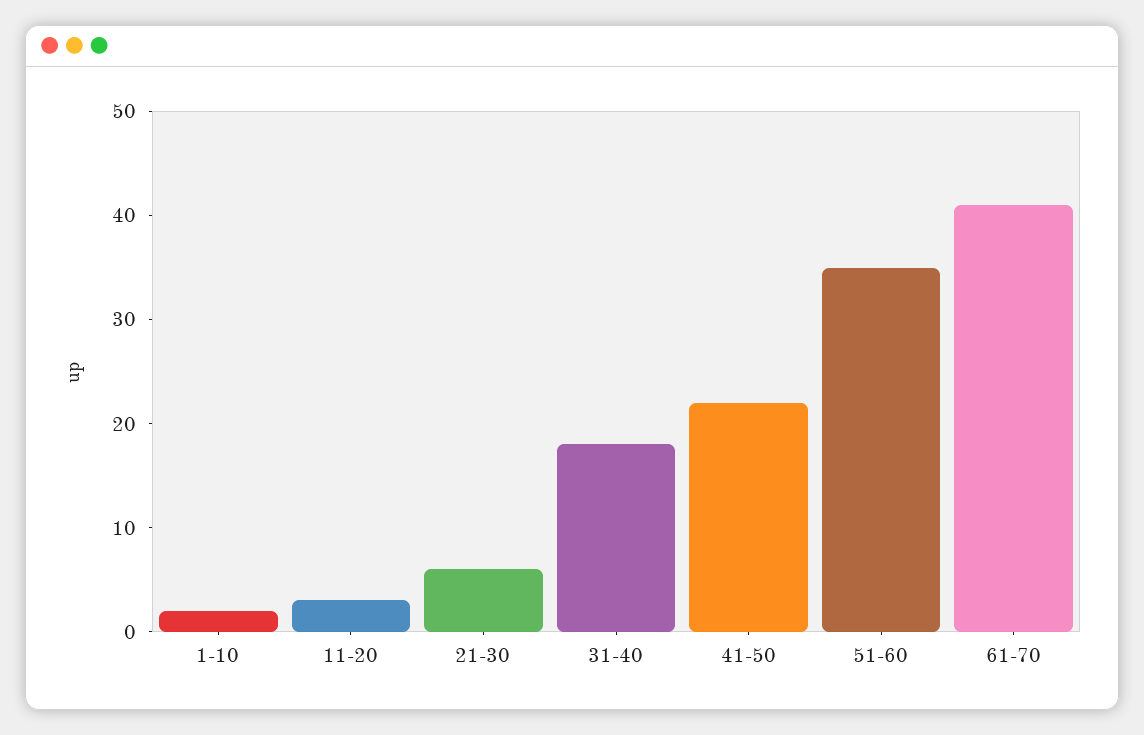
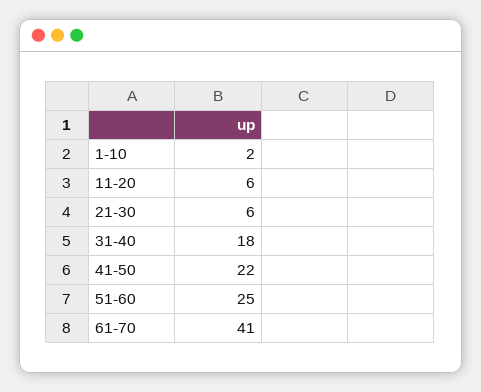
  {
    "1-10": 2,
-   "11-20": 3,
+   "11-20": 6,
    "21-30": 6,
    "31-40": 18,
    "41-50": 22,
-   "51-60": 35,
+   "51-60": 25,
    "61-70": 41
  }

